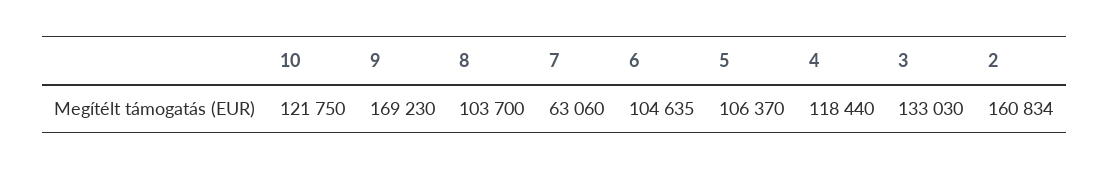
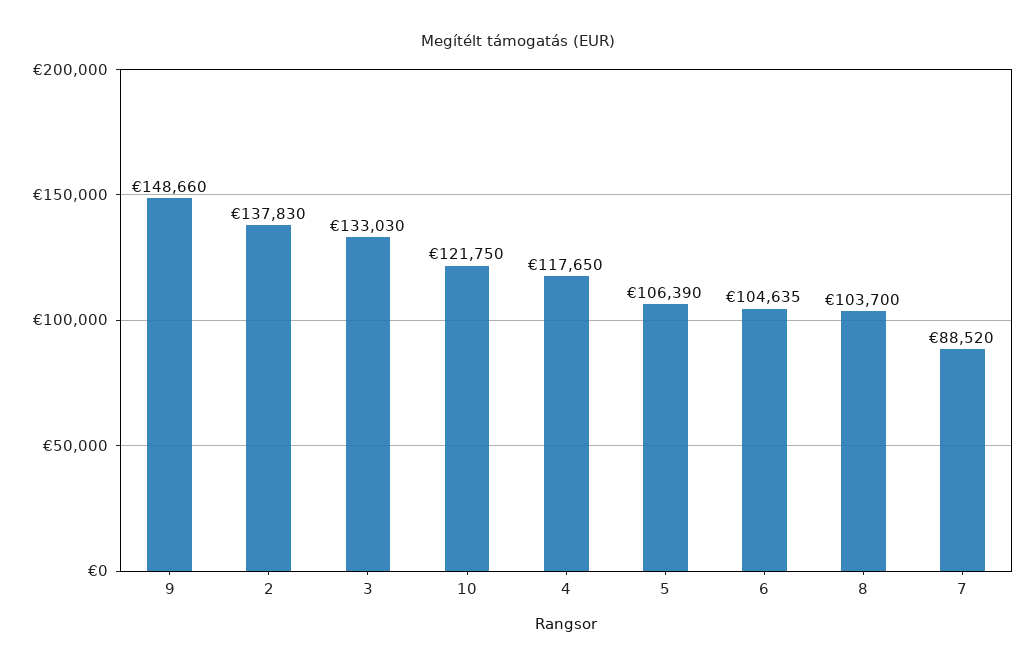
  {
    "10": 121750,
-   "9": 169230,
+   "9": 148660,
    "8": 103700,
-   "7": 63060,
+   "7": 88520,
    "6": 104635,
-   "5": 106370,
+   "5": 106390,
-   "4": 118440,
+   "4": 117650,
    "3": 133030,
-   "2": 160834
+   "2": 137830
  }

